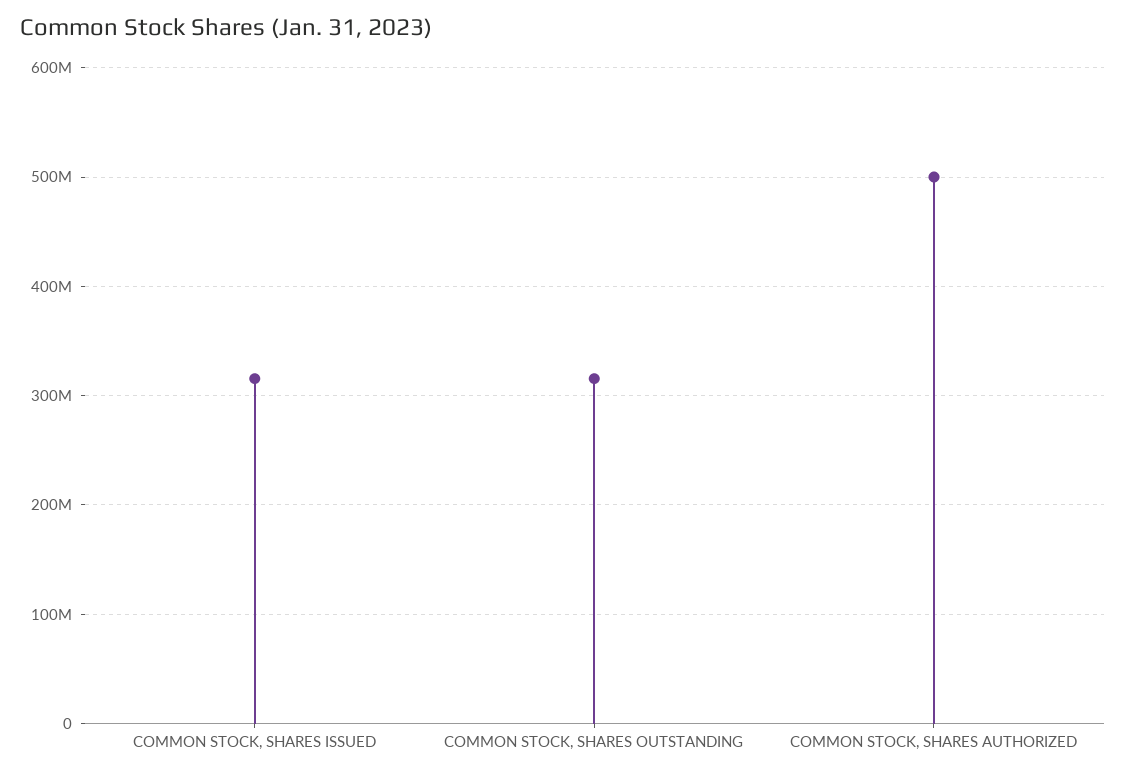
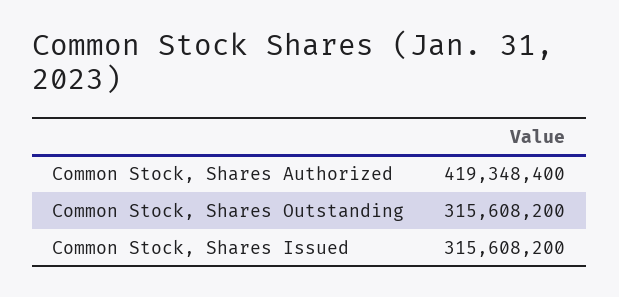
  {
    "COMMON STOCK, SHARES ISSUED": 315608200,
    "COMMON STOCK, SHARES OUTSTANDING": 315608200,
-   "COMMON STOCK, SHARES AUTHORIZED": 500000000
+   "COMMON STOCK, SHARES AUTHORIZED": 419348400
  }

